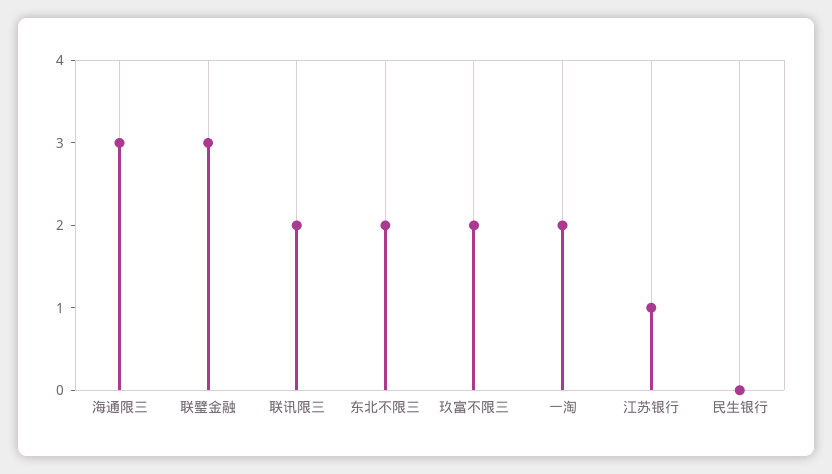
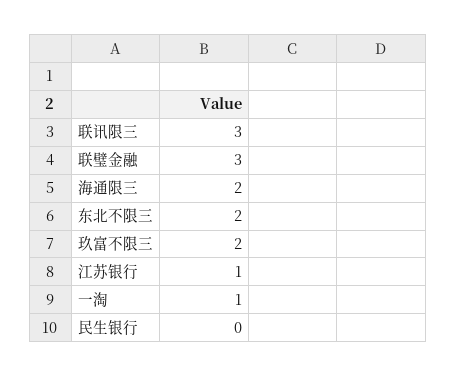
  {
-   "海通限三": 3,
+   "海通限三": 2,
    "联璧金融": 3,
-   "联讯限三": 2,
+   "联讯限三": 3,
    "东北不限三": 2,
    "玖富不限三": 2,
-   "一淘": 2,
+   "一淘": 1,
    "江苏银行": 1,
    "民生银行": 0
  }

